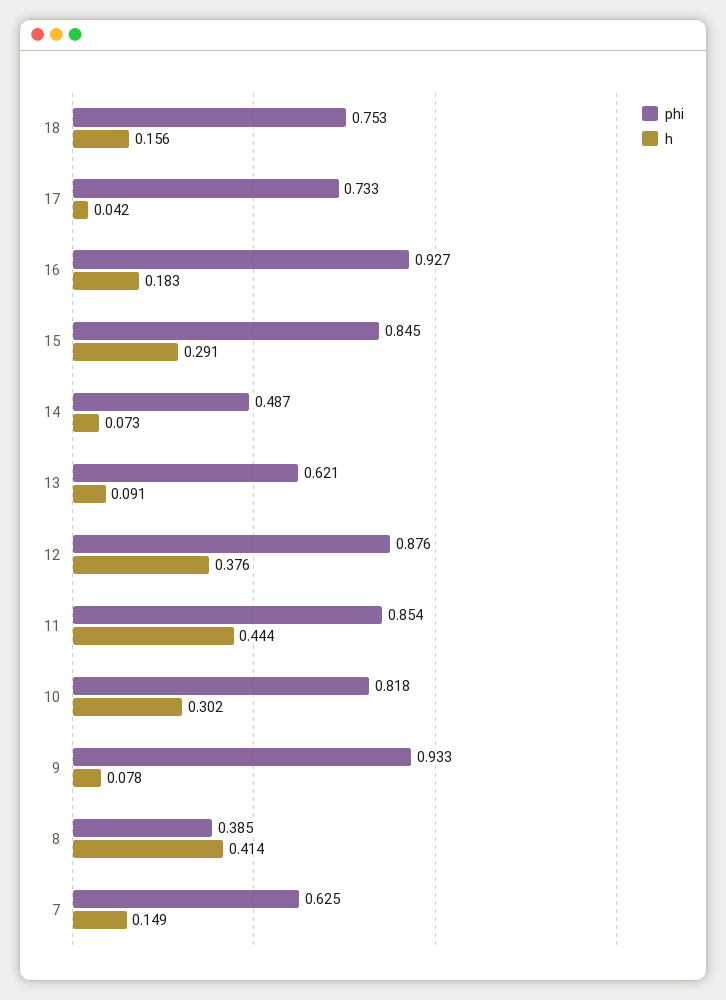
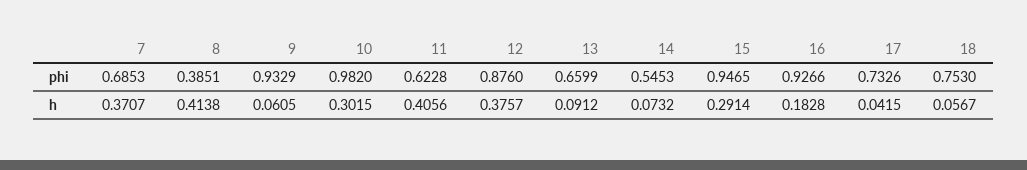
  {
    "phi": {
      "18": 0.753,
      "17": 0.7326,
      "16": 0.9266,
-     "15": 0.845,
+     "15": 0.9465,
-     "14": 0.487,
+     "14": 0.5453,
-     "13": 0.621,
+     "13": 0.6599,
      "12": 0.876,
-     "11": 0.854,
+     "11": 0.6228,
-     "10": 0.818,
+     "10": 0.982,
      "9": 0.9329,
      "8": 0.3851,
-     "7": 0.625
+     "7": 0.6853
    },
    "h": {
-     "18": 0.156,
+     "18": 0.0567,
      "17": 0.0415,
      "16": 0.1828,
      "15": 0.2914,
      "14": 0.0732,
      "13": 0.0912,
      "12": 0.3757,
-     "11": 0.444,
+     "11": 0.4056,
      "10": 0.3015,
-     "9": 0.078,
+     "9": 0.0605,
      "8": 0.4138,
-     "7": 0.149
+     "7": 0.3707
    }
  }

